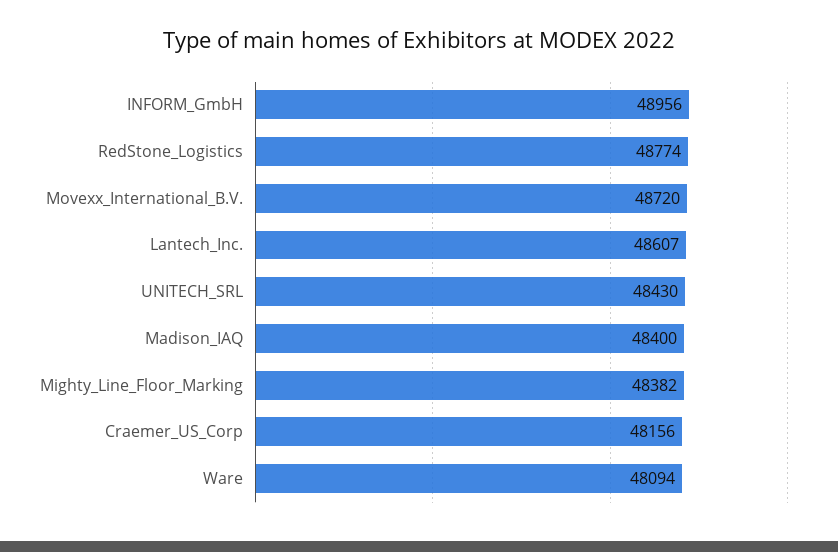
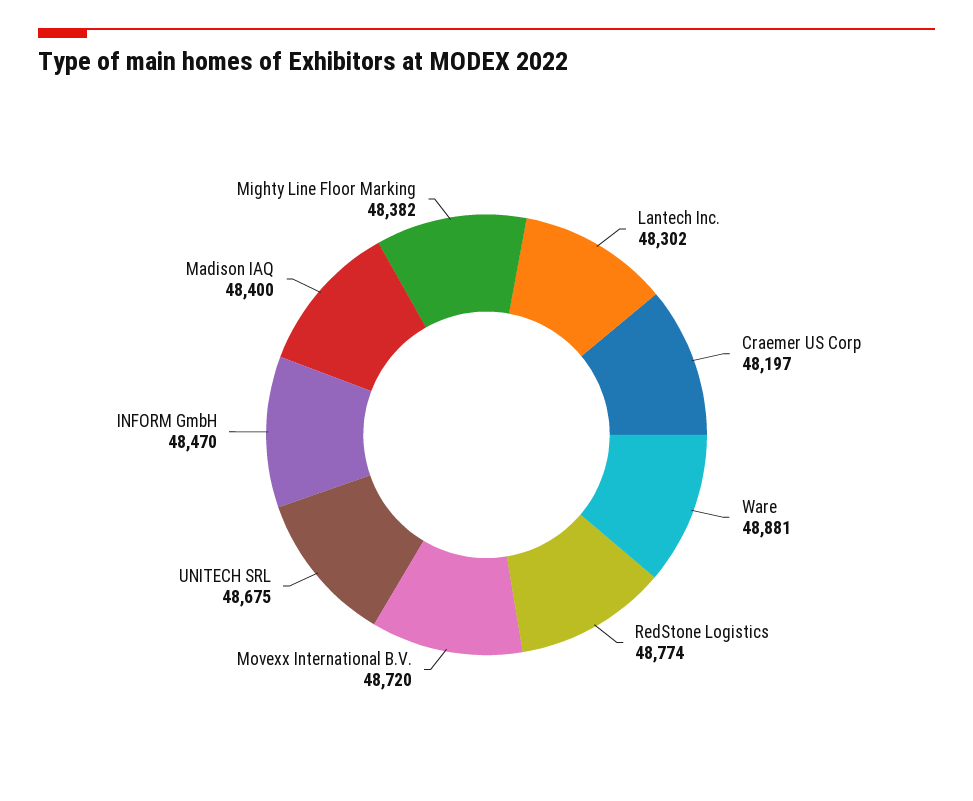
  {
-   "INFORM_GmbH": 48956,
+   "INFORM_GmbH": 48470,
    "RedStone_Logistics": 48774,
    "Movexx_International_B.V.": 48720,
-   "Lantech_Inc.": 48607,
+   "Lantech_Inc.": 48302,
-   "UNITECH_SRL": 48430,
+   "UNITECH_SRL": 48675,
    "Madison_IAQ": 48400,
    "Mighty_Line_Floor_Marking": 48382,
-   "Craemer_US_Corp": 48156,
+   "Craemer_US_Corp": 48197,
-   "Ware": 48094
+   "Ware": 48881
  }

